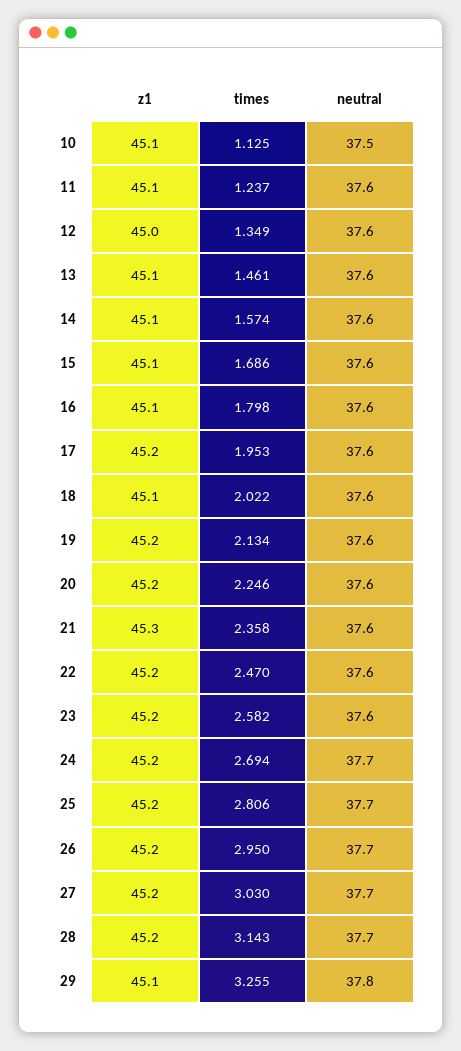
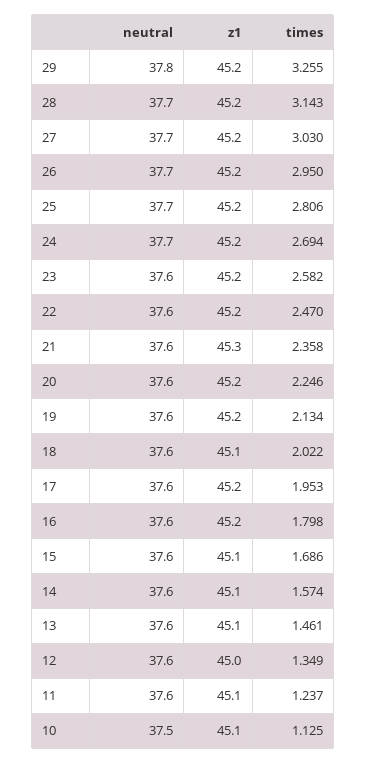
  {
    "z1": {
      "10": 45.1,
      "11": 45.1,
      "12": 45,
      "13": 45.1,
      "14": 45.1,
      "15": 45.1,
-     "16": 45.1,
+     "16": 45.2,
      "17": 45.2,
      "18": 45.1,
      "19": 45.2,
      "20": 45.2,
      "21": 45.3,
      "22": 45.2,
      "23": 45.2,
      "24": 45.2,
      "25": 45.2,
      "26": 45.2,
      "27": 45.2,
      "28": 45.2,
-     "29": 45.1
+     "29": 45.2
    },
    "times": {
      "10": 1.125,
      "11": 1.237,
      "12": 1.349,
      "13": 1.461,
      "14": 1.574,
      "15": 1.686,
      "16": 1.798,
      "17": 1.953,
      "18": 2.022,
      "19": 2.134,
      "20": 2.246,
      "21": 2.358,
      "22": 2.47,
      "23": 2.582,
      "24": 2.694,
      "25": 2.806,
      "26": 2.95,
      "27": 3.03,
      "28": 3.143,
      "29": 3.255
    },
    "neutral": {
      "10": 37.5,
      "11": 37.6,
      "12": 37.6,
      "13": 37.6,
      "14": 37.6,
      "15": 37.6,
      "16": 37.6,
      "17": 37.6,
      "18": 37.6,
      "19": 37.6,
      "20": 37.6,
      "21": 37.6,
      "22": 37.6,
      "23": 37.6,
      "24": 37.7,
      "25": 37.7,
      "26": 37.7,
      "27": 37.7,
      "28": 37.7,
      "29": 37.8
    }
  }

